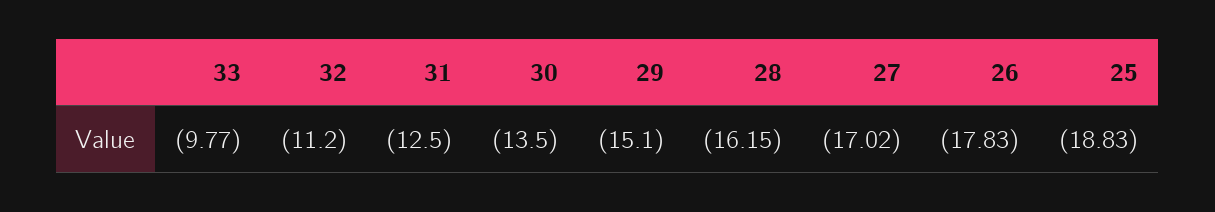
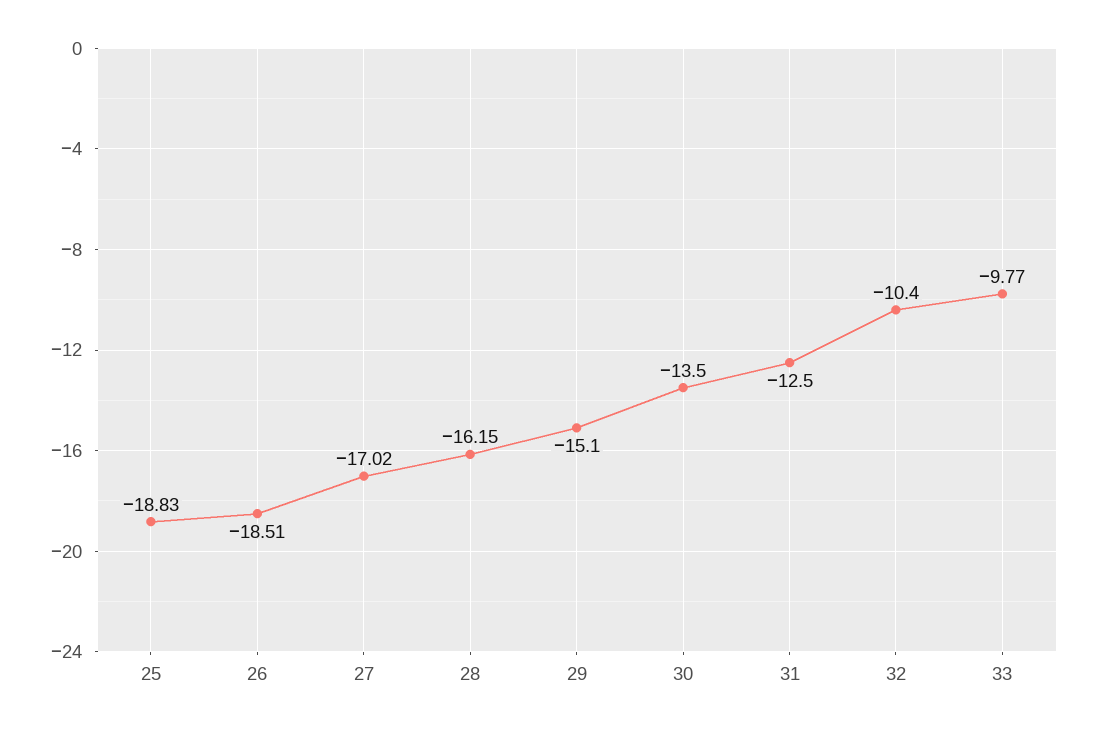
  {
    "33": -9.77,
-   "32": -11.2,
+   "32": -10.4,
    "31": -12.5,
    "30": -13.5,
    "29": -15.1,
    "28": -16.15,
    "27": -17.02,
-   "26": -17.83,
+   "26": -18.51,
    "25": -18.83
  }

